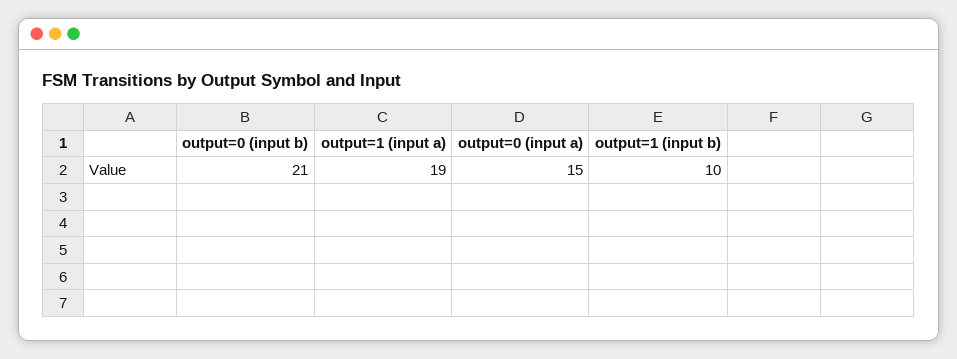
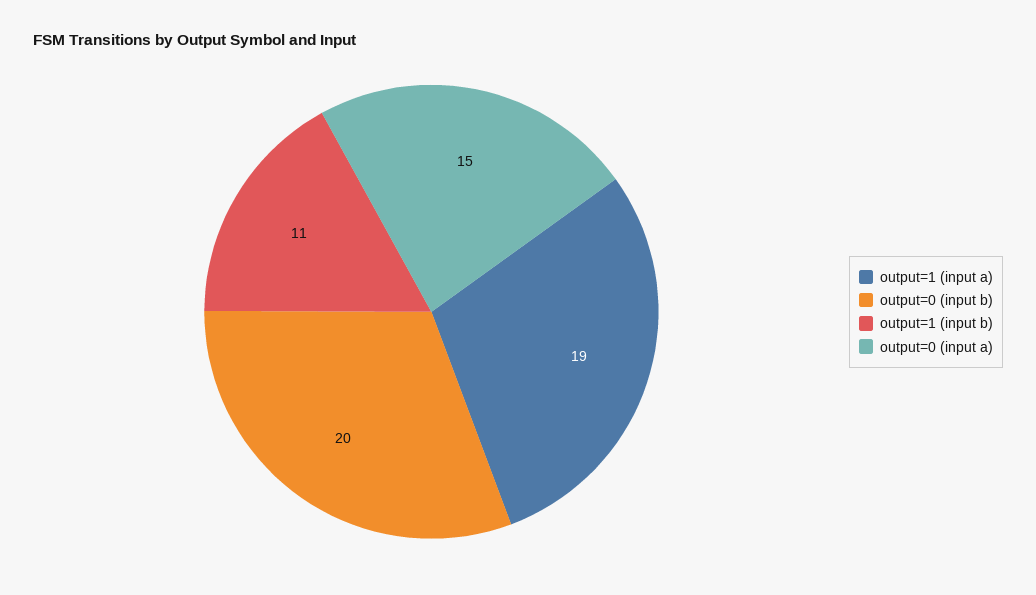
  {
-   "output=0 (input b)": 21,
+   "output=0 (input b)": 20,
    "output=1 (input a)": 19,
    "output=0 (input a)": 15,
-   "output=1 (input b)": 10
+   "output=1 (input b)": 11
  }

